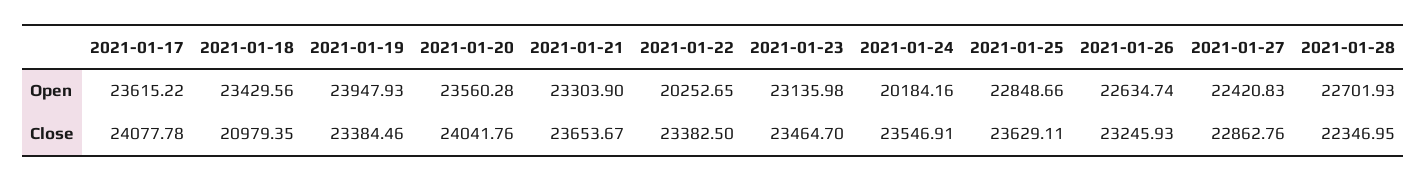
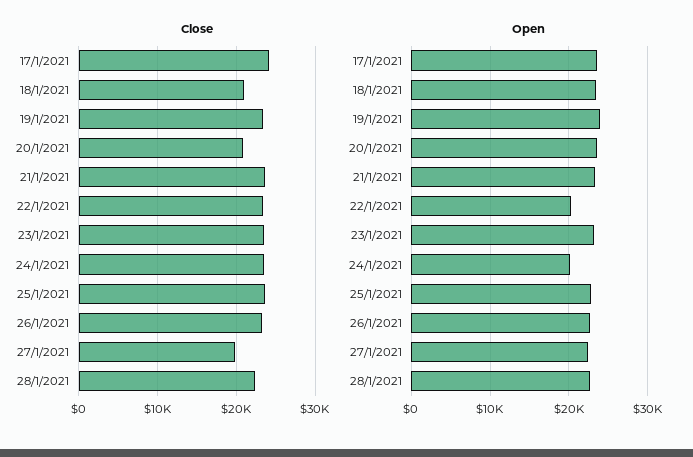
  {
    "Open": {
      "2021-01-17": 23615.22,
      "2021-01-18": 23429.56,
      "2021-01-19": 23947.93,
      "2021-01-20": 23560.28,
      "2021-01-21": 23303.9,
      "2021-01-22": 20252.65,
      "2021-01-23": 23135.98,
      "2021-01-24": 20184.16,
      "2021-01-25": 22848.66,
      "2021-01-26": 22634.74,
      "2021-01-27": 22420.83,
      "2021-01-28": 22701.93
    },
    "Close": {
      "2021-01-17": 24077.78,
      "2021-01-18": 20979.35,
      "2021-01-19": 23384.46,
-     "2021-01-20": 24041.76,
+     "2021-01-20": 21000,
      "2021-01-21": 23653.67,
      "2021-01-22": 23382.5,
      "2021-01-23": 23464.7,
      "2021-01-24": 23546.91,
      "2021-01-25": 23629.11,
      "2021-01-26": 23245.93,
-     "2021-01-27": 22862.76,
+     "2021-01-27": 20000,
      "2021-01-28": 22346.95
    }
  }

